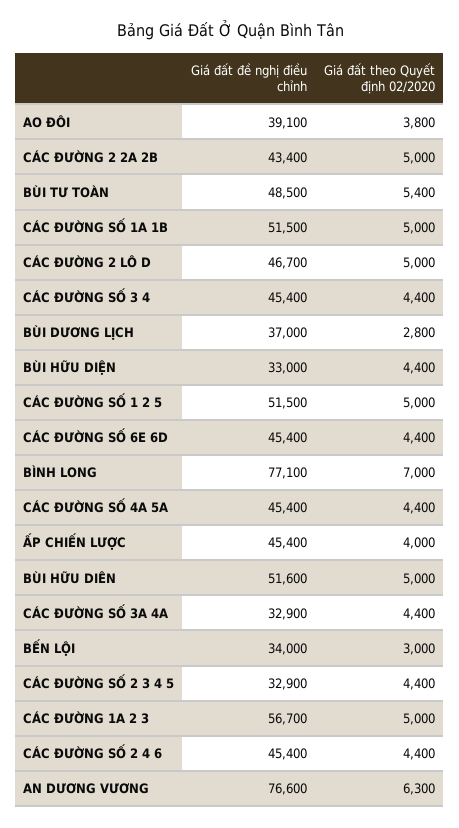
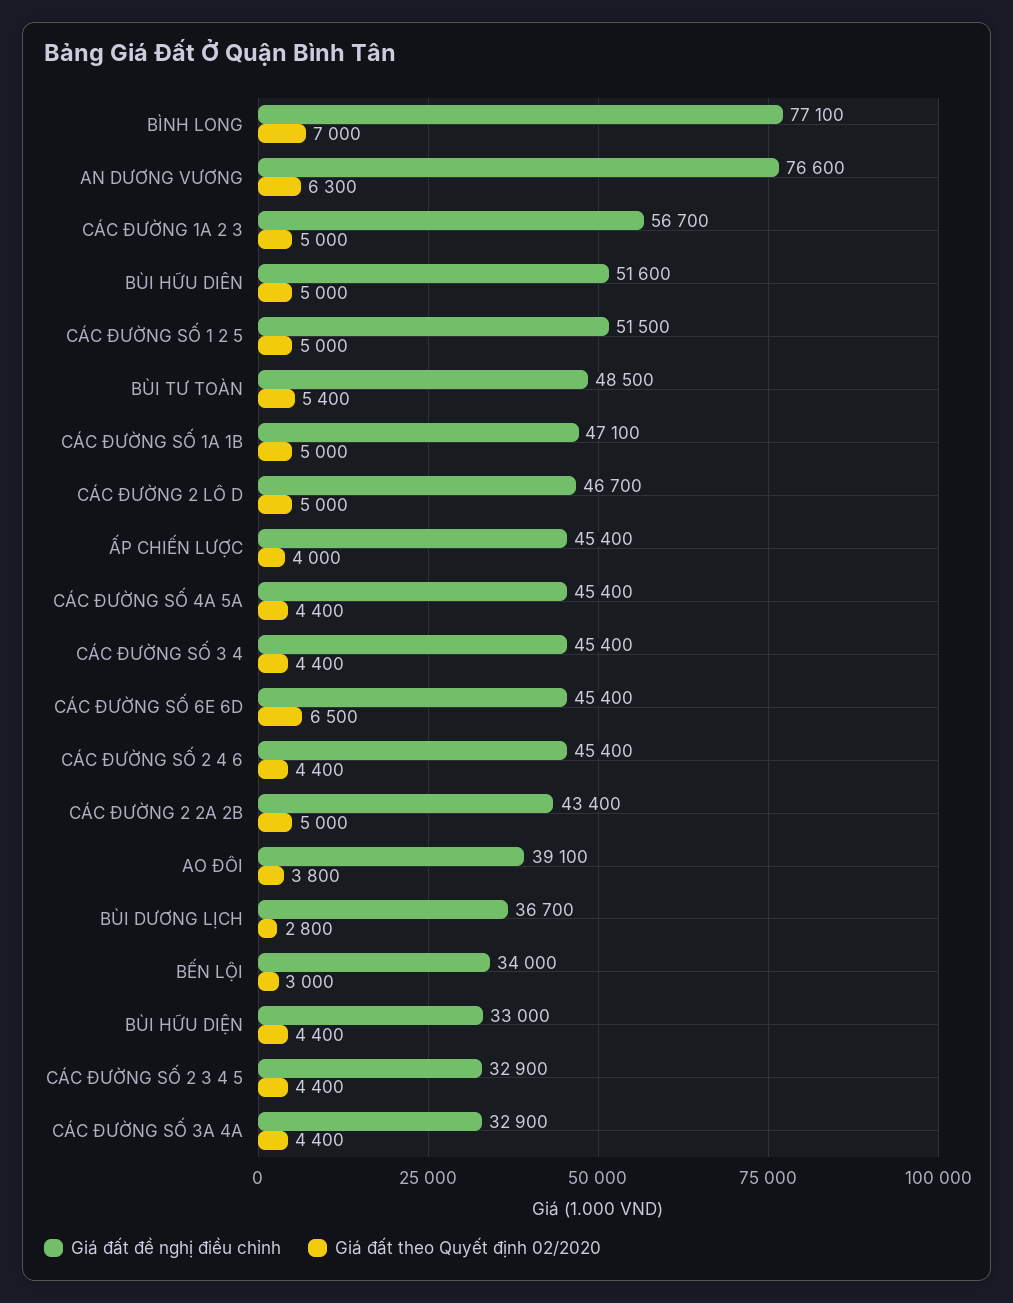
  {
    "Giá đất đề nghị điều chỉnh": {
      "AO ĐÔI": 39100,
      "CÁC ĐƯỜNG 2 2A 2B": 43400,
      "BÙI TƯ TOÀN": 48500,
-     "CÁC ĐƯỜNG SỐ 1A 1B": 51500,
+     "CÁC ĐƯỜNG SỐ 1A 1B": 47100,
      "CÁC ĐƯỜNG 2 LÔ D": 46700,
      "CÁC ĐƯỜNG SỐ 3 4": 45400,
-     "BÙI DƯƠNG LỊCH": 37000,
+     "BÙI DƯƠNG LỊCH": 36700,
      "BÙI HỮU DIỆN": 33000,
      "CÁC ĐƯỜNG SỐ 1 2 5": 51500,
      "CÁC ĐƯỜNG SỐ 6E 6D": 45400,
      "BÌNH LONG": 77100,
      "CÁC ĐƯỜNG SỐ 4A 5A": 45400,
      "ẤP CHIẾN LƯỢC": 45400,
      "BÙI HỮU DIÊN": 51600,
      "CÁC ĐƯỜNG SỐ 3A 4A": 32900,
      "BẾN LỘI": 34000,
      "CÁC ĐƯỜNG SỐ 2 3 4 5": 32900,
      "CÁC ĐƯỜNG 1A 2 3": 56700,
      "CÁC ĐƯỜNG SỐ 2 4 6": 45400,
      "AN DƯƠNG VƯƠNG": 76600
    },
    "Giá đất theo Quyết định 02/2020": {
      "AO ĐÔI": 3800,
      "CÁC ĐƯỜNG 2 2A 2B": 5000,
      "BÙI TƯ TOÀN": 5400,
      "CÁC ĐƯỜNG SỐ 1A 1B": 5000,
      "CÁC ĐƯỜNG 2 LÔ D": 5000,
      "CÁC ĐƯỜNG SỐ 3 4": 4400,
      "BÙI DƯƠNG LỊCH": 2800,
      "BÙI HỮU DIỆN": 4400,
      "CÁC ĐƯỜNG SỐ 1 2 5": 5000,
-     "CÁC ĐƯỜNG SỐ 6E 6D": 4400,
+     "CÁC ĐƯỜNG SỐ 6E 6D": 6500,
      "BÌNH LONG": 7000,
      "CÁC ĐƯỜNG SỐ 4A 5A": 4400,
      "ẤP CHIẾN LƯỢC": 4000,
      "BÙI HỮU DIÊN": 5000,
      "CÁC ĐƯỜNG SỐ 3A 4A": 4400,
      "BẾN LỘI": 3000,
      "CÁC ĐƯỜNG SỐ 2 3 4 5": 4400,
      "CÁC ĐƯỜNG 1A 2 3": 5000,
      "CÁC ĐƯỜNG SỐ 2 4 6": 4400,
      "AN DƯƠNG VƯƠNG": 6300
    }
  }

